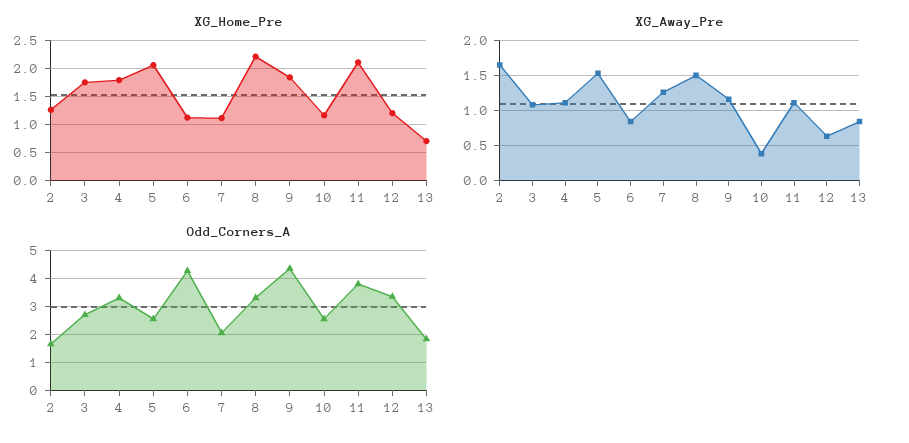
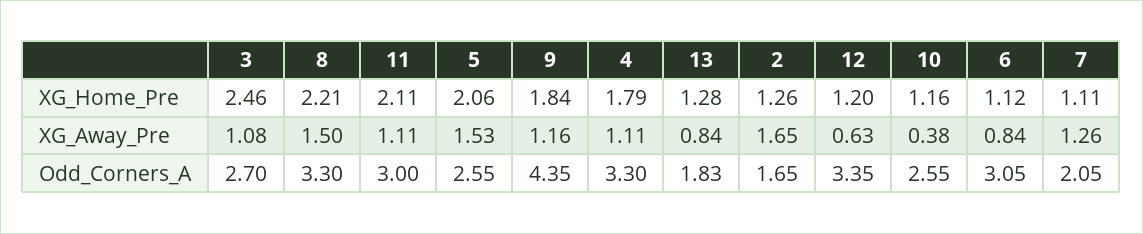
  {
    "XG_Home_Pre": {
      "2": 1.26,
-     "3": 1.75,
+     "3": 2.46,
      "4": 1.79,
      "5": 2.06,
      "6": 1.12,
      "7": 1.11,
      "8": 2.21,
      "9": 1.84,
      "10": 1.16,
      "11": 2.11,
      "12": 1.2,
-     "13": 0.75
+     "13": 1.28
    },
    "XG_Away_Pre": {
      "2": 1.65,
      "3": 1.08,
      "4": 1.11,
      "5": 1.53,
      "6": 0.84,
      "7": 1.26,
      "8": 1.5,
      "9": 1.16,
      "10": 0.38,
      "11": 1.11,
      "12": 0.63,
      "13": 0.84
    },
    "Odd_Corners_A": {
      "2": 1.65,
      "3": 2.7,
      "4": 3.3,
      "5": 2.55,
-     "6": 4.25,
+     "6": 3.05,
      "7": 2.05,
      "8": 3.3,
      "9": 4.35,
      "10": 2.55,
-     "11": 3.75,
+     "11": 3,
      "12": 3.35,
      "13": 1.83
    }
  }

